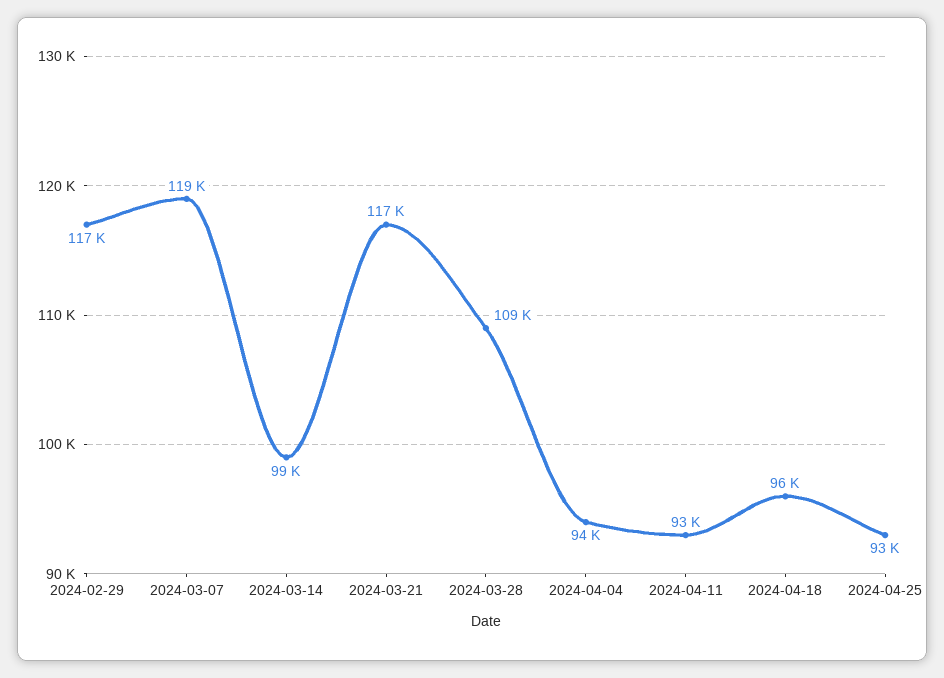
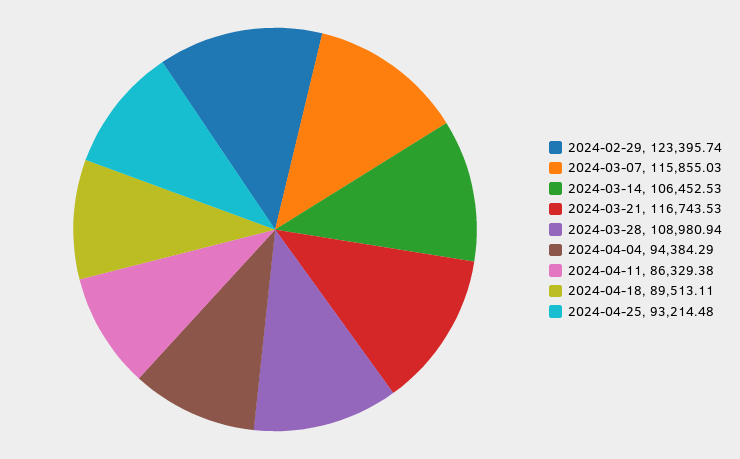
  {
-   "2024-02-29": 117000,
+   "2024-02-29": 123395.74,
-   "2024-03-07": 119000,
+   "2024-03-07": 115855.03,
-   "2024-03-14": 99000,
+   "2024-03-14": 106452.53,
    "2024-03-21": 116743.53,
    "2024-03-28": 108980.94,
    "2024-04-04": 94384.29,
-   "2024-04-11": 93000,
+   "2024-04-11": 86329.38,
-   "2024-04-18": 96000,
+   "2024-04-18": 89513.11,
    "2024-04-25": 93214.48
  }

